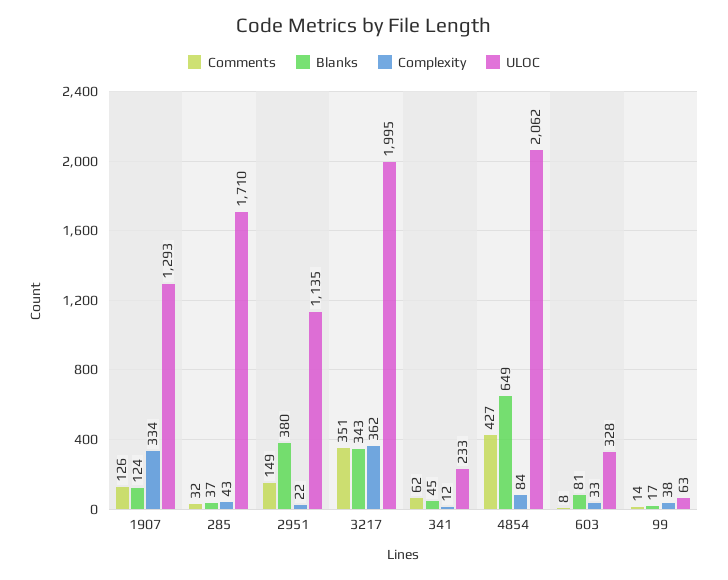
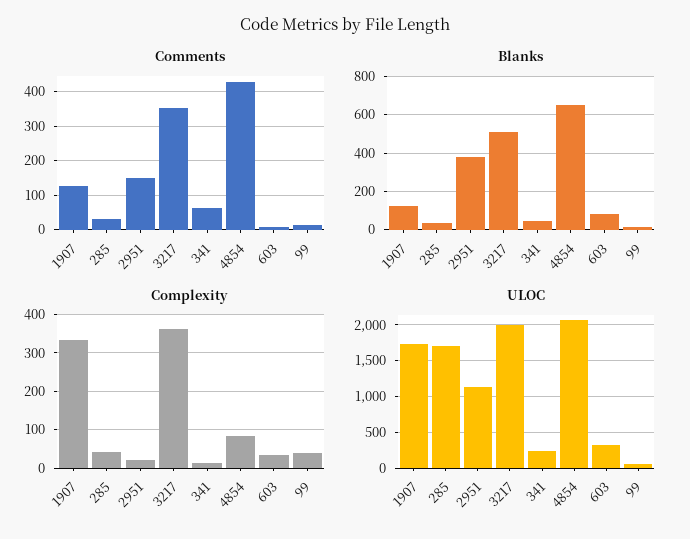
  {
    "Comments": {
      "1907": 126,
      "285": 32,
      "2951": 149,
      "3217": 351,
      "341": 62,
      "4854": 427,
      "603": 8,
      "99": 14
    },
    "Blanks": {
      "1907": 124,
      "285": 37,
      "2951": 380,
-     "3217": 343,
+     "3217": 500,
      "341": 45,
      "4854": 649,
      "603": 81,
      "99": 17
    },
    "Complexity": {
      "1907": 334,
      "285": 43,
      "2951": 22,
      "3217": 362,
      "341": 12,
      "4854": 84,
      "603": 33,
      "99": 38
    },
    "ULOC": {
-     "1907": 1293,
+     "1907": 1700,
      "285": 1710,
      "2951": 1135,
      "3217": 1995,
      "341": 233,
      "4854": 2062,
      "603": 328,
      "99": 63
    }
  }

